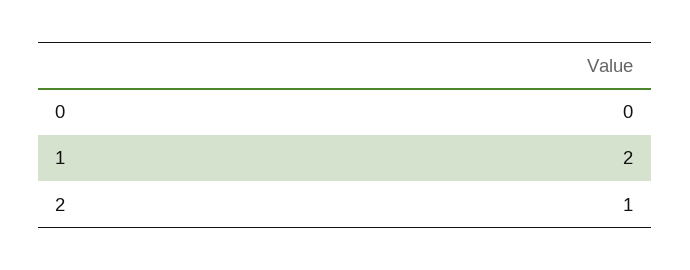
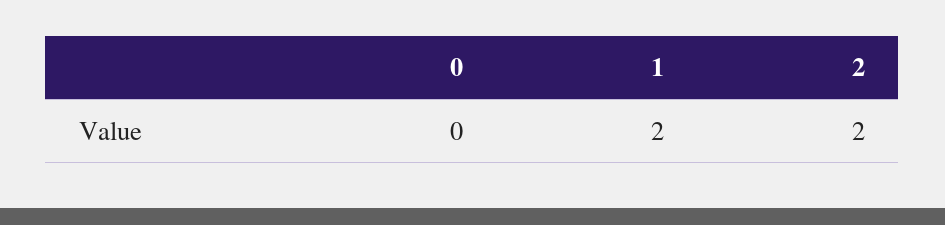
  {
    "0": 0,
    "1": 2,
-   "2": 1
+   "2": 2
  }

